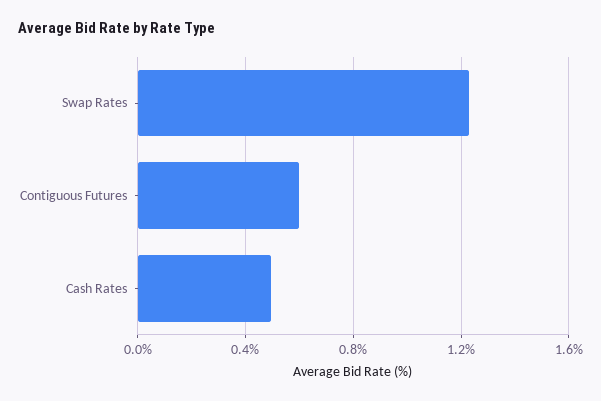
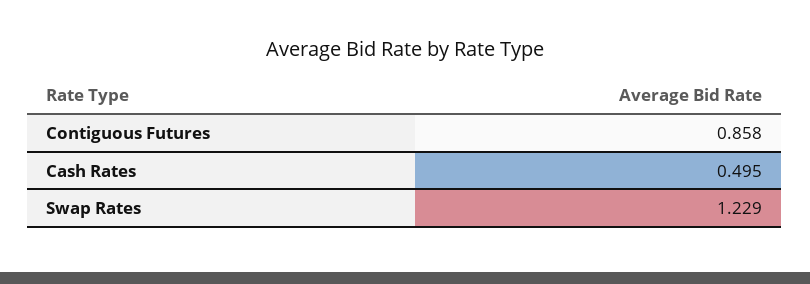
  {
    "Swap Rates": 1.229,
-   "Contiguous Futures": 0.6,
+   "Contiguous Futures": 0.858,
    "Cash Rates": 0.495
  }

